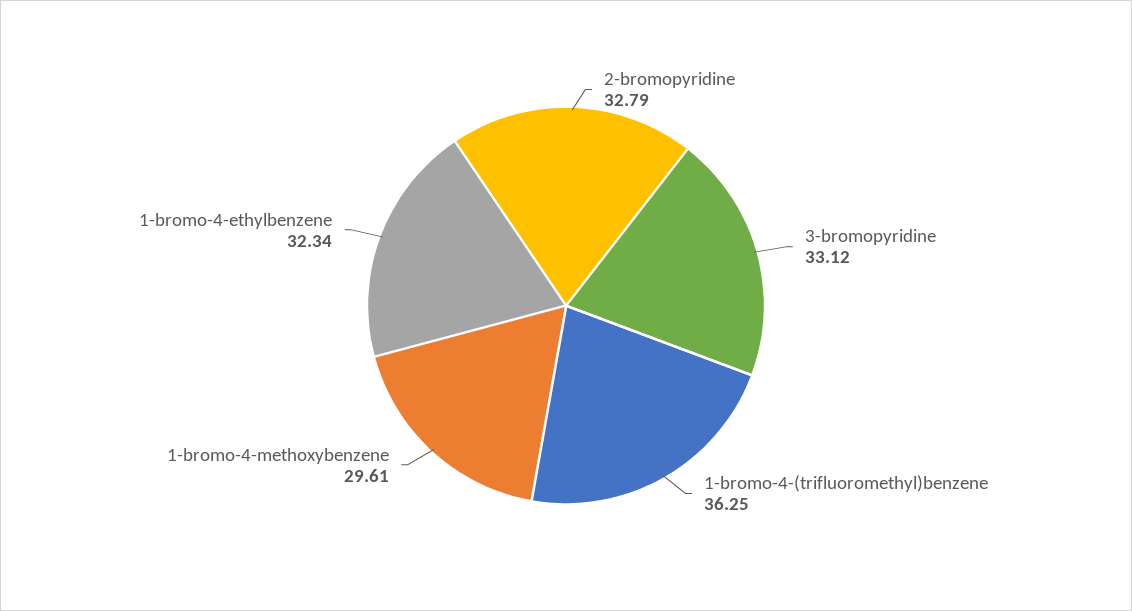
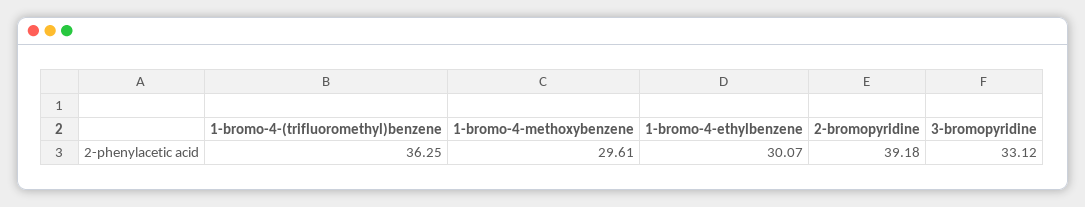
  {
-   "2-bromopyridine": 32.79,
+   "2-bromopyridine": 39.18,
    "3-bromopyridine": 33.12,
    "1-bromo-4-(trifluoromethyl)benzene": 36.25,
    "1-bromo-4-methoxybenzene": 29.61,
-   "1-bromo-4-ethylbenzene": 32.34
+   "1-bromo-4-ethylbenzene": 30.07
  }

